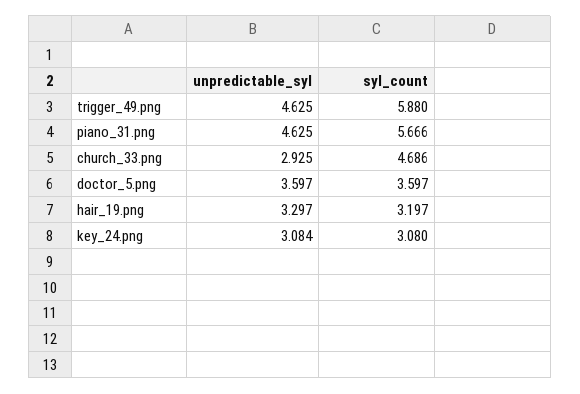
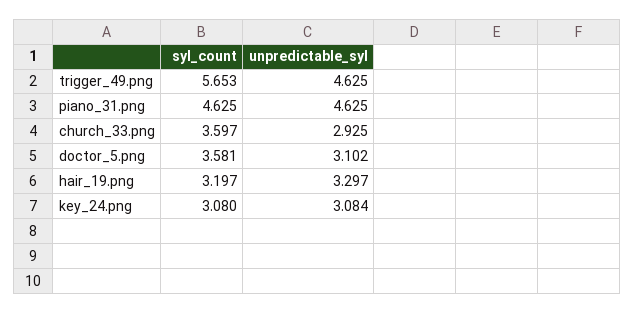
  {
    "unpredictable_syl": {
      "trigger_49.png": 4.625,
      "piano_31.png": 4.625,
      "church_33.png": 2.925,
-     "doctor_5.png": 3.597,
+     "doctor_5.png": 3.102,
      "hair_19.png": 3.297,
      "key_24.png": 3.084
    },
    "syl_count": {
-     "trigger_49.png": 5.88,
+     "trigger_49.png": 5.653,
-     "piano_31.png": 5.666,
+     "piano_31.png": 4.625,
-     "church_33.png": 4.686,
+     "church_33.png": 3.597,
-     "doctor_5.png": 3.597,
+     "doctor_5.png": 3.581,
      "hair_19.png": 3.197,
      "key_24.png": 3.08
    }
  }

